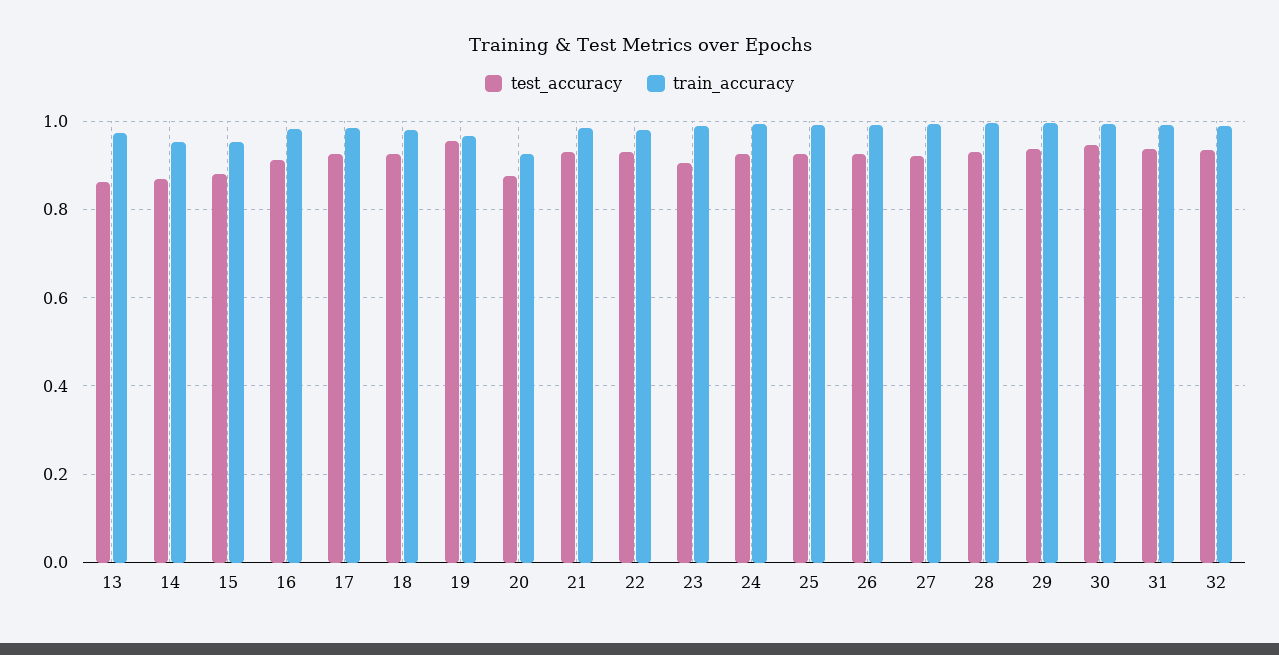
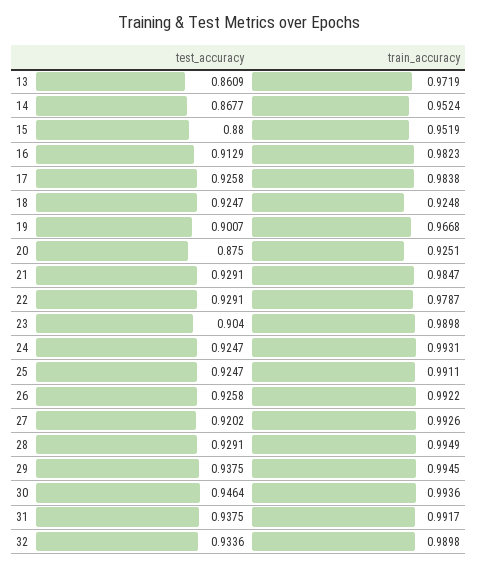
  {
    "test_accuracy": {
      "13": 0.8609,
      "14": 0.8677,
      "15": 0.88,
      "16": 0.9129,
      "17": 0.9258,
      "18": 0.9247,
-     "19": 0.96,
+     "19": 0.9007,
      "20": 0.875,
      "21": 0.9291,
      "22": 0.9291,
      "23": 0.904,
      "24": 0.9247,
      "25": 0.9247,
      "26": 0.9258,
      "27": 0.9202,
      "28": 0.9291,
      "29": 0.9375,
      "30": 0.9464,
      "31": 0.9375,
      "32": 0.9336
    },
    "train_accuracy": {
      "13": 0.9719,
      "14": 0.9524,
      "15": 0.9519,
      "16": 0.9823,
      "17": 0.9838,
-     "18": 0.98,
+     "18": 0.9248,
      "19": 0.9668,
      "20": 0.9251,
      "21": 0.9847,
      "22": 0.9787,
      "23": 0.9898,
      "24": 0.9931,
      "25": 0.9911,
      "26": 0.9922,
      "27": 0.9926,
      "28": 0.9949,
      "29": 0.9945,
      "30": 0.9936,
      "31": 0.9917,
      "32": 0.9898
    }
  }

